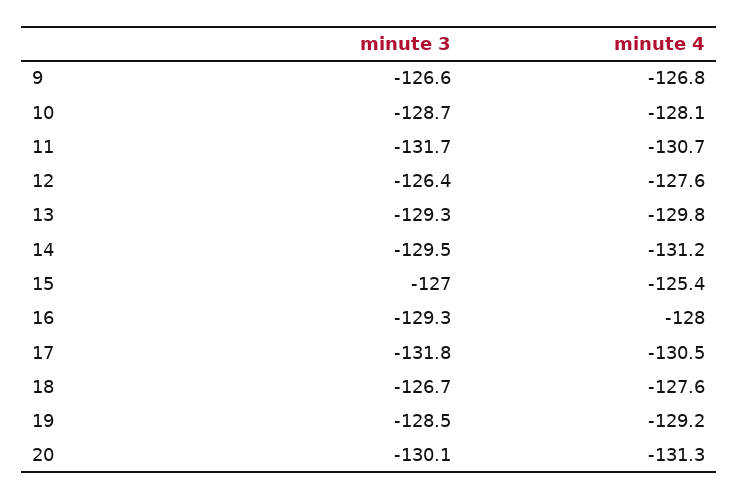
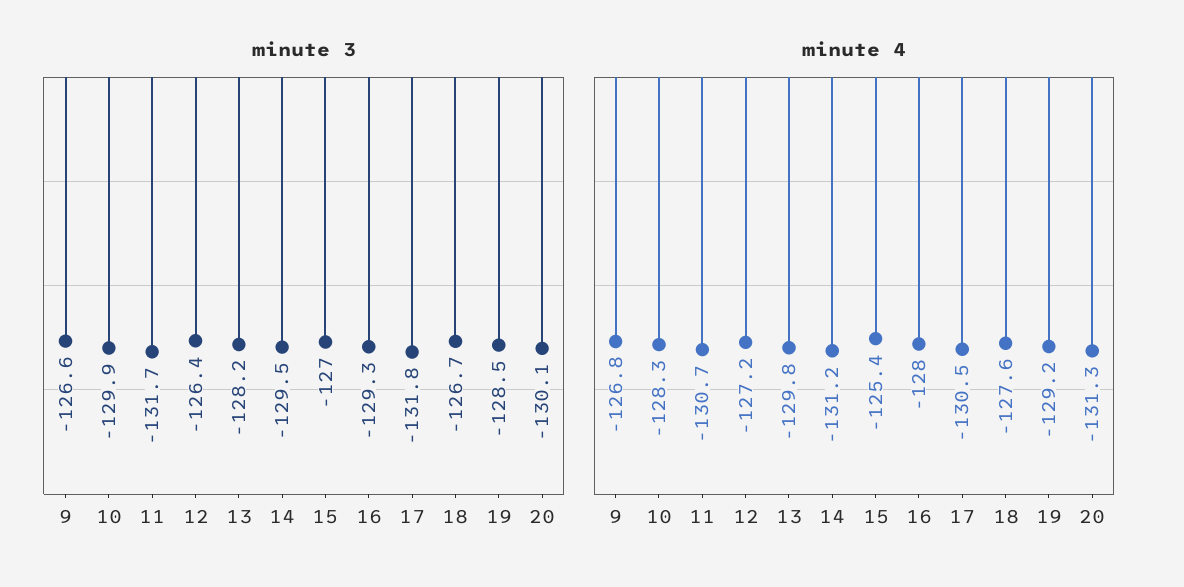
  {
    "minute 3": {
      "9": -126.6,
-     "10": -128.7,
+     "10": -129.9,
      "11": -131.7,
      "12": -126.4,
-     "13": -129.3,
+     "13": -128.2,
      "14": -129.5,
      "15": -127,
      "16": -129.3,
      "17": -131.8,
      "18": -126.7,
      "19": -128.5,
      "20": -130.1
    },
    "minute 4": {
      "9": -126.8,
-     "10": -128.1,
+     "10": -128.3,
      "11": -130.7,
-     "12": -127.6,
+     "12": -127.2,
      "13": -129.8,
      "14": -131.2,
      "15": -125.4,
      "16": -128,
      "17": -130.5,
      "18": -127.6,
      "19": -129.2,
      "20": -131.3
    }
  }

